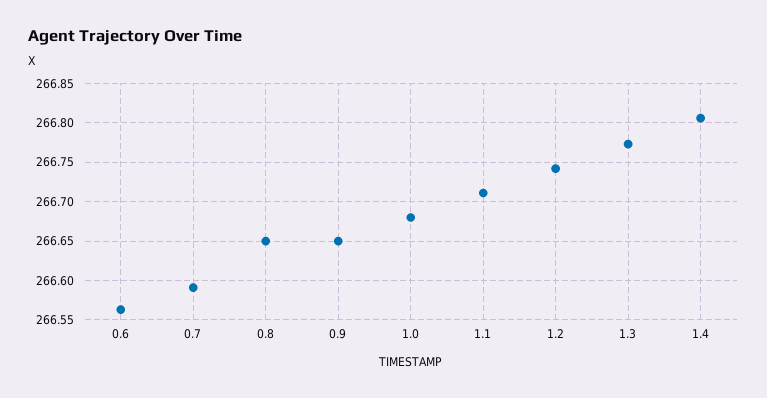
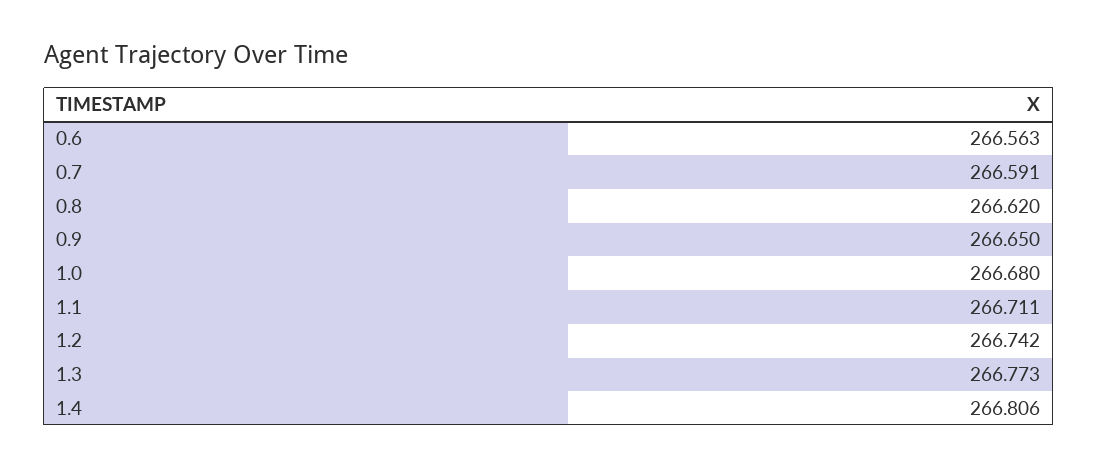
  {
    "0.6": 266.563,
    "0.7": 266.591,
-   "0.8": 266.65,
+   "0.8": 266.62,
    "0.9": 266.65,
    "1.0": 266.68,
    "1.1": 266.711,
    "1.2": 266.742,
    "1.3": 266.773,
    "1.4": 266.806
  }

